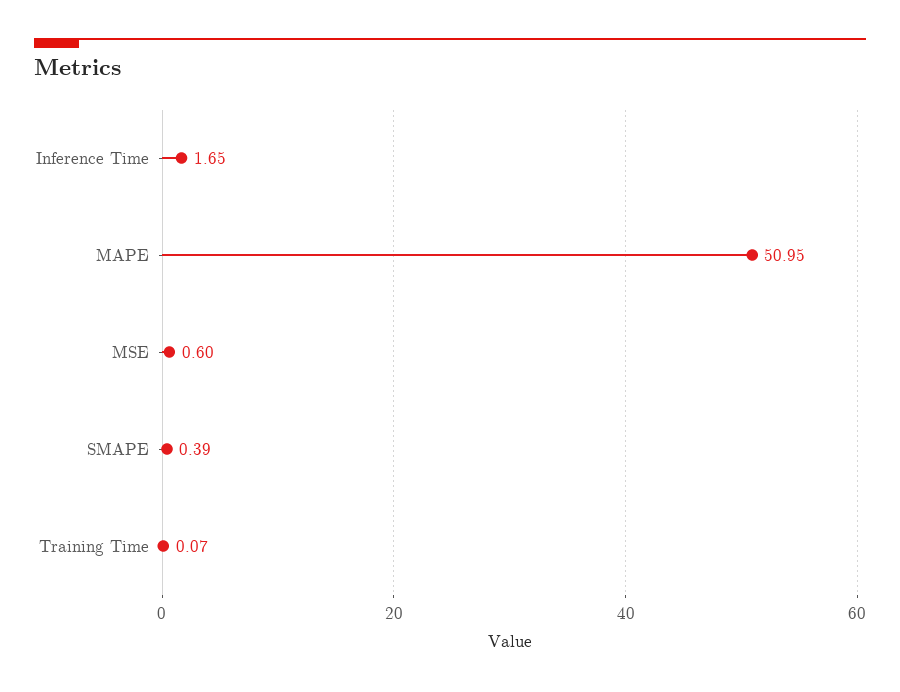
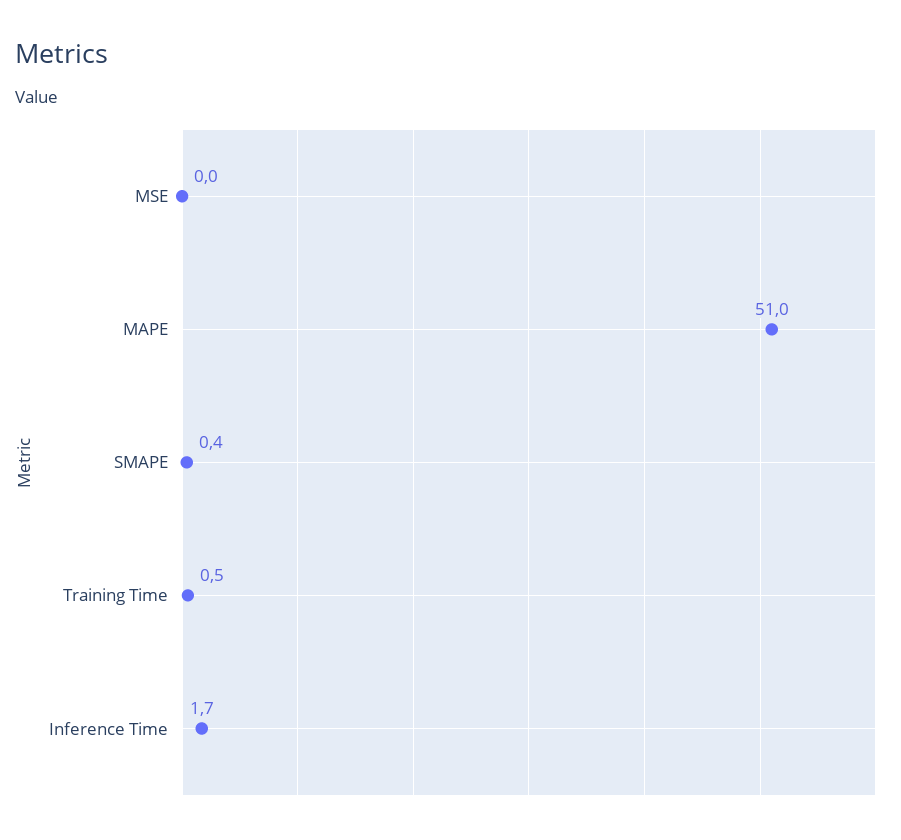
  {
    "Inference Time": 1.65,
    "MAPE": 50.95,
-   "MSE": 0.6,
+   "MSE": 0,
    "SMAPE": 0.39,
-   "Training Time": 0.07
+   "Training Time": 0.5
  }

